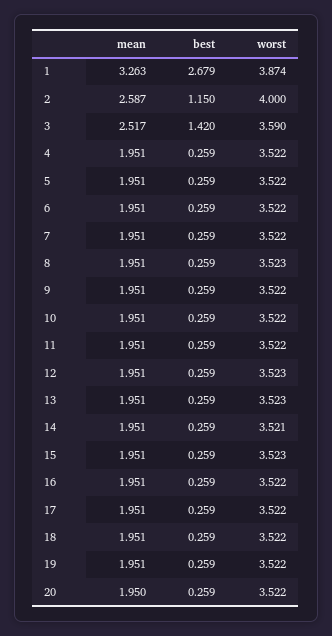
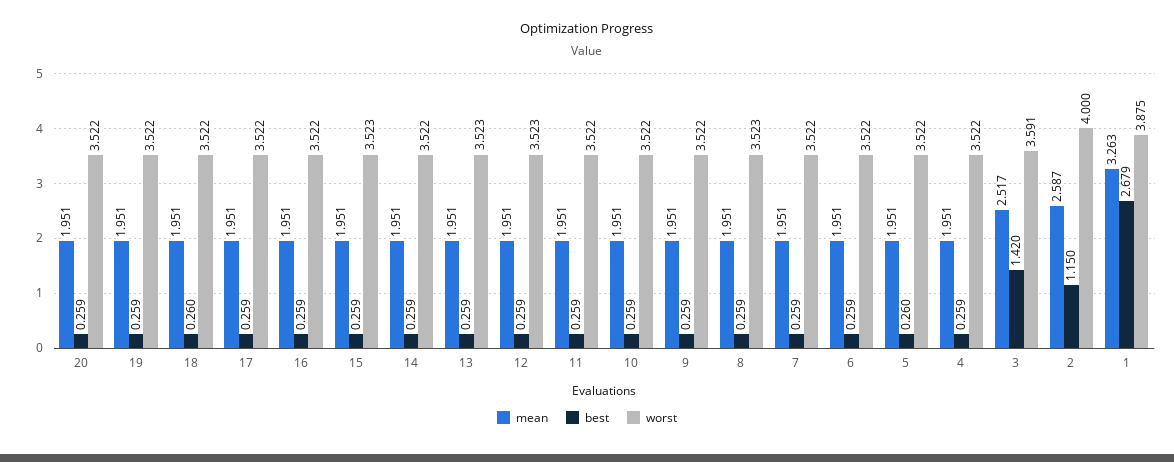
  {
    "mean": {
      "1": 3.263,
      "2": 2.587,
      "3": 2.517,
      "4": 1.951,
      "5": 1.951,
      "6": 1.951,
      "7": 1.951,
      "8": 1.951,
      "9": 1.951,
      "10": 1.951,
      "11": 1.951,
      "12": 1.951,
      "13": 1.951,
      "14": 1.951,
      "15": 1.951,
      "16": 1.951,
      "17": 1.951,
      "18": 1.951,
      "19": 1.951,
-     "20": 1.95
+     "20": 1.951
    },
    "best": {
      "1": 2.679,
      "2": 1.15,
      "3": 1.42,
      "4": 0.259,
-     "5": 0.259,
+     "5": 0.26,
      "6": 0.259,
      "7": 0.259,
      "8": 0.259,
      "9": 0.259,
      "10": 0.259,
      "11": 0.259,
      "12": 0.259,
      "13": 0.259,
      "14": 0.259,
      "15": 0.259,
      "16": 0.259,
      "17": 0.259,
-     "18": 0.259,
+     "18": 0.26,
      "19": 0.259,
      "20": 0.259
    },
    "worst": {
-     "1": 3.874,
+     "1": 3.875,
      "2": 4,
-     "3": 3.59,
+     "3": 3.591,
      "4": 3.522,
      "5": 3.522,
      "6": 3.522,
      "7": 3.522,
      "8": 3.523,
      "9": 3.522,
      "10": 3.522,
      "11": 3.522,
      "12": 3.523,
      "13": 3.523,
-     "14": 3.521,
+     "14": 3.522,
      "15": 3.523,
      "16": 3.522,
      "17": 3.522,
      "18": 3.522,
      "19": 3.522,
      "20": 3.522
    }
  }

